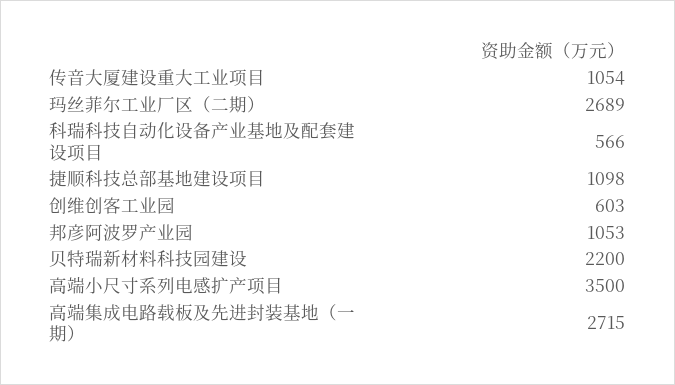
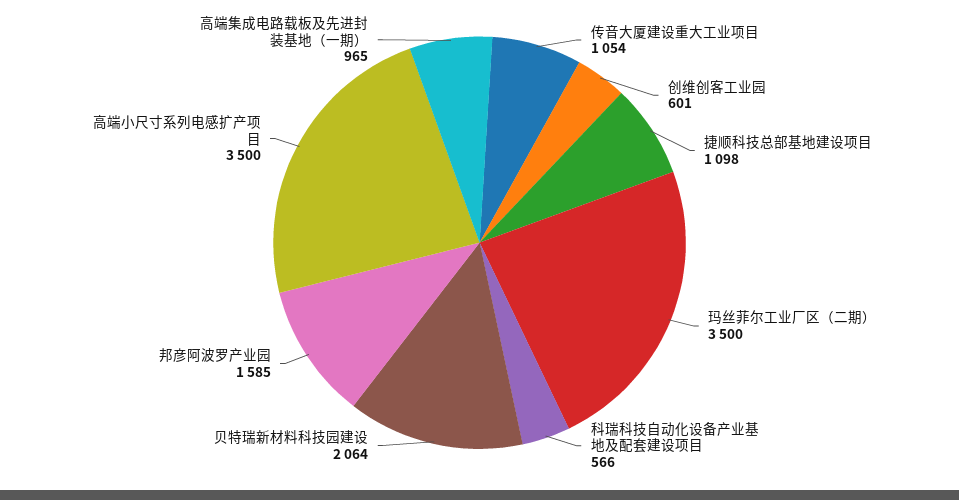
  {
    "传音大厦建设重大工业项目": 1054,
-   "玛丝菲尔工业厂区（二期）": 2689,
+   "玛丝菲尔工业厂区（二期）": 3500,
    "科瑞科技自动化设备产业基地及配套建设项目": 566,
    "捷顺科技总部基地建设项目": 1098,
-   "创维创客工业园": 603,
+   "创维创客工业园": 601,
-   "邦彦阿波罗产业园": 1053,
+   "邦彦阿波罗产业园": 1585,
-   "贝特瑞新材料科技园建设": 2200,
+   "贝特瑞新材料科技园建设": 2064,
    "高端小尺寸系列电感扩产项目": 3500,
-   "高端集成电路载板及先进封装基地（一期）": 2715
+   "高端集成电路载板及先进封装基地（一期）": 965
  }

